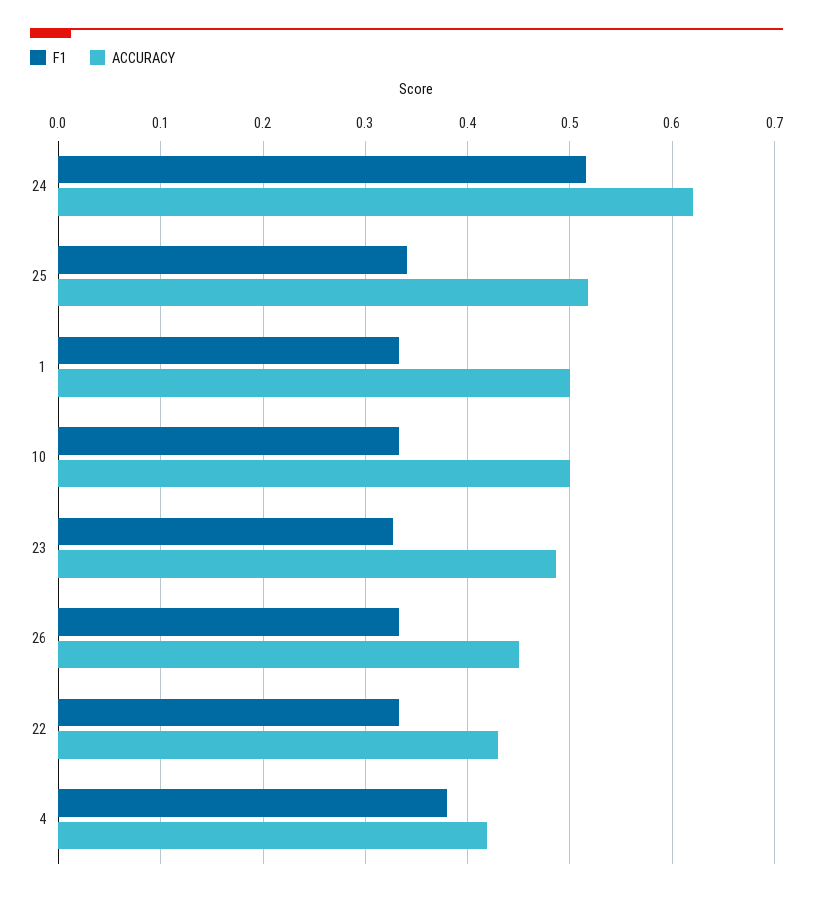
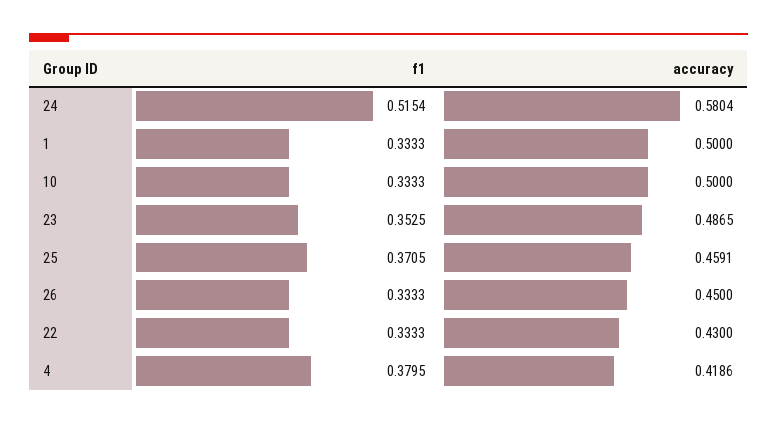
  {
    "F1": {
      "24": 0.5154,
-     "25": 0.34,
+     "25": 0.3705,
      "1": 0.3333,
      "10": 0.3333,
-     "23": 0.33,
+     "23": 0.3525,
      "26": 0.3333,
      "22": 0.3333,
      "4": 0.3795
    },
    "ACCURACY": {
-     "24": 0.62,
+     "24": 0.5804,
-     "25": 0.52,
+     "25": 0.4591,
      "1": 0.5,
      "10": 0.5,
      "23": 0.4865,
      "26": 0.45,
      "22": 0.43,
      "4": 0.4186
    }
  }

